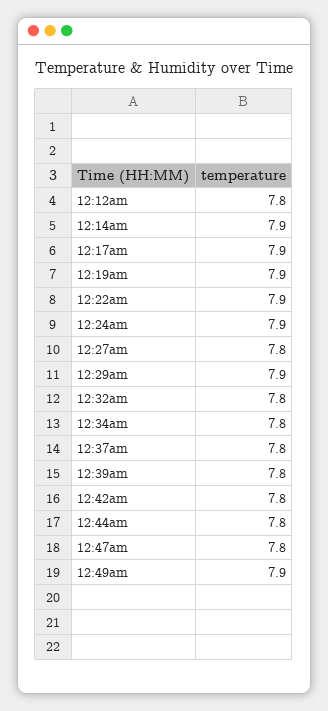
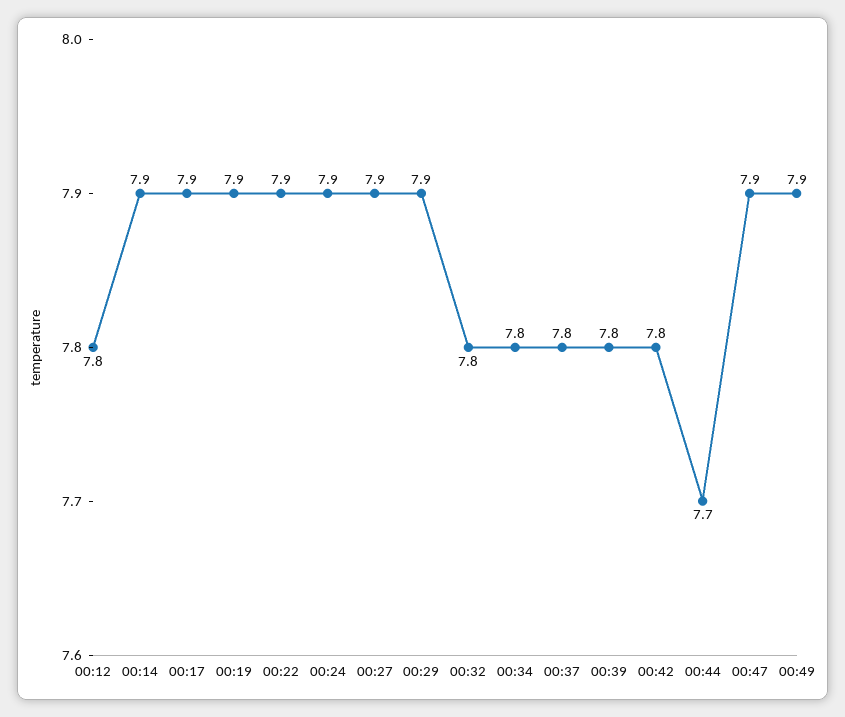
  {
    "12:12am": 7.8,
    "12:14am": 7.9,
    "12:17am": 7.9,
    "12:19am": 7.9,
    "12:22am": 7.9,
    "12:24am": 7.9,
-   "12:27am": 7.8,
+   "12:27am": 7.9,
    "12:29am": 7.9,
    "12:32am": 7.8,
    "12:34am": 7.8,
    "12:37am": 7.8,
    "12:39am": 7.8,
    "12:42am": 7.8,
-   "12:44am": 7.8,
+   "12:44am": 7.7,
-   "12:47am": 7.8,
+   "12:47am": 7.9,
    "12:49am": 7.9
  }

